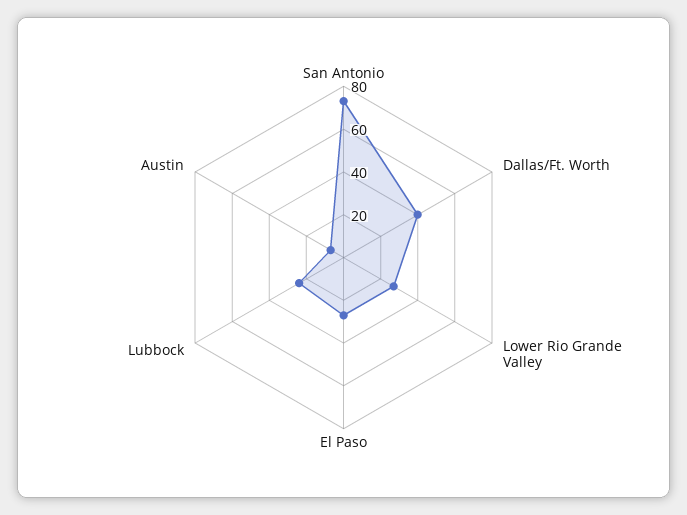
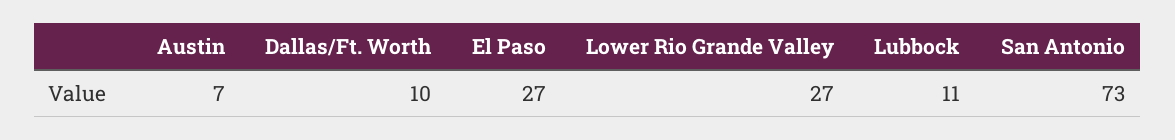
  {
    "San Antonio": 73,
-   "Dallas/Ft. Worth": 40,
+   "Dallas/Ft. Worth": 10,
    "Lower Rio Grande Valley": 27,
    "El Paso": 27,
-   "Lubbock": 25,
+   "Lubbock": 11,
    "Austin": 7
  }

